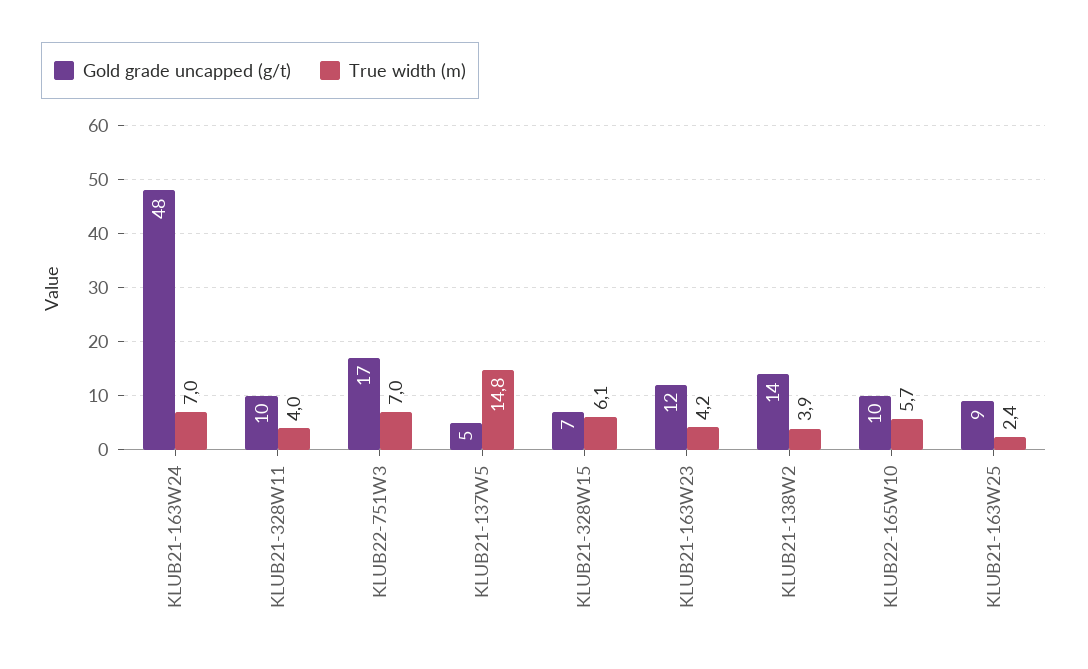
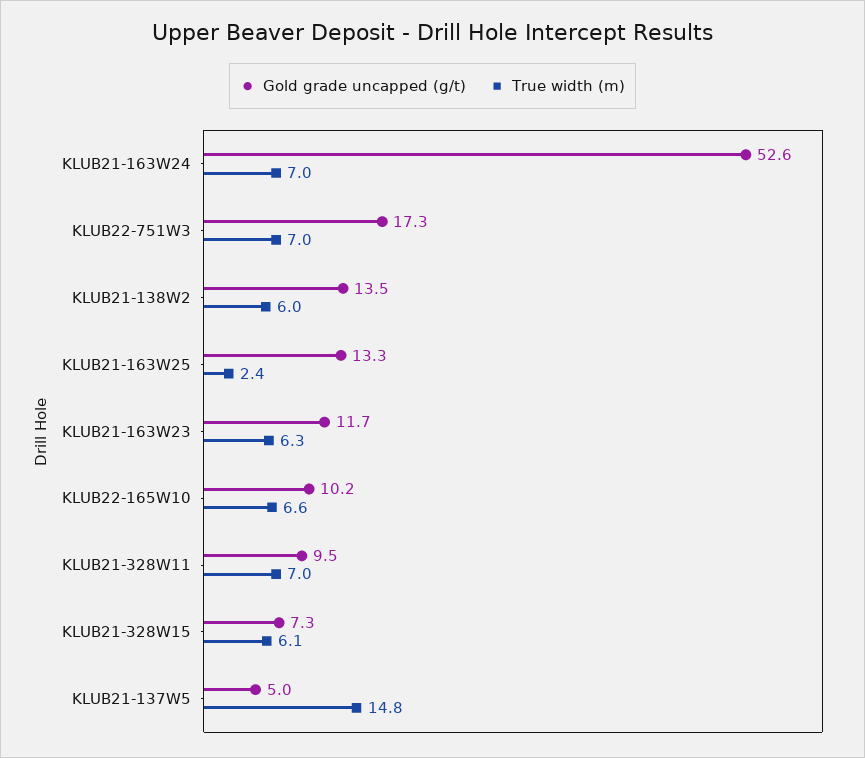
  {
    "Gold grade uncapped (g/t)": {
-     "KLUB21-163W24": 48,
+     "KLUB21-163W24": 52.6,
      "KLUB21-328W11": 9.5,
      "KLUB22-751W3": 17.3,
      "KLUB21-137W5": 5,
      "KLUB21-328W15": 7.3,
      "KLUB21-163W23": 11.7,
      "KLUB21-138W2": 13.5,
      "KLUB22-165W10": 10.2,
-     "KLUB21-163W25": 9
+     "KLUB21-163W25": 13.3
    },
    "True width (m)": {
      "KLUB21-163W24": 7,
-     "KLUB21-328W11": 4,
+     "KLUB21-328W11": 7,
      "KLUB22-751W3": 7,
      "KLUB21-137W5": 14.8,
      "KLUB21-328W15": 6.1,
-     "KLUB21-163W23": 4.2,
+     "KLUB21-163W23": 6.3,
-     "KLUB21-138W2": 3.9,
+     "KLUB21-138W2": 6,
-     "KLUB22-165W10": 5.7,
+     "KLUB22-165W10": 6.6,
      "KLUB21-163W25": 2.4
    }
  }

